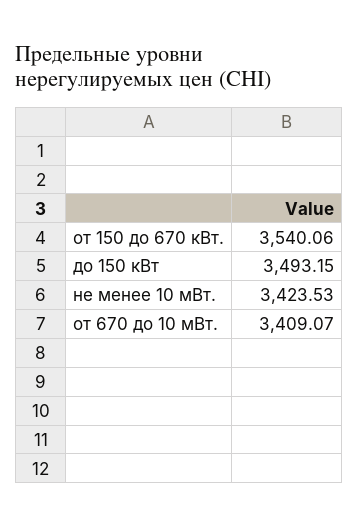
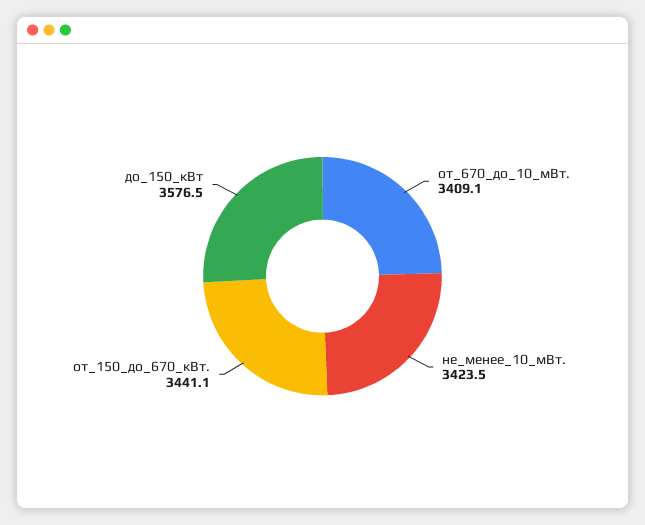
  {
-   "от 150 до 670 кВт.": 3540.06,
+   "от 150 до 670 кВт.": 3441.1,
-   "до 150 кВт": 3493.15,
+   "до 150 кВт": 3576.5,
    "не менее 10 мВт.": 3423.53,
    "от 670 до 10 мВт.": 3409.07
  }

